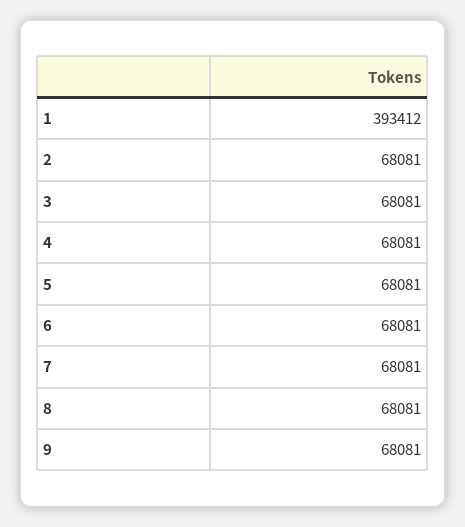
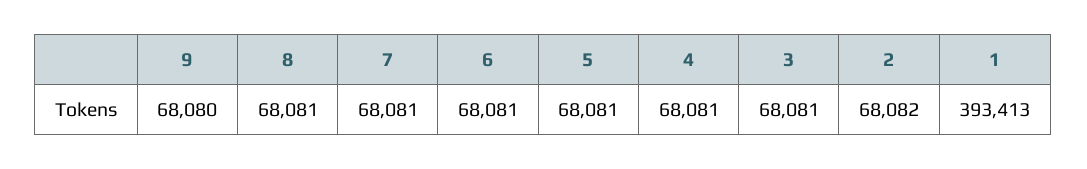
  {
-   "1": 393412,
+   "1": 393413,
-   "2": 68081,
+   "2": 68082,
    "3": 68081,
    "4": 68081,
    "5": 68081,
    "6": 68081,
    "7": 68081,
    "8": 68081,
-   "9": 68081
+   "9": 68080
  }

